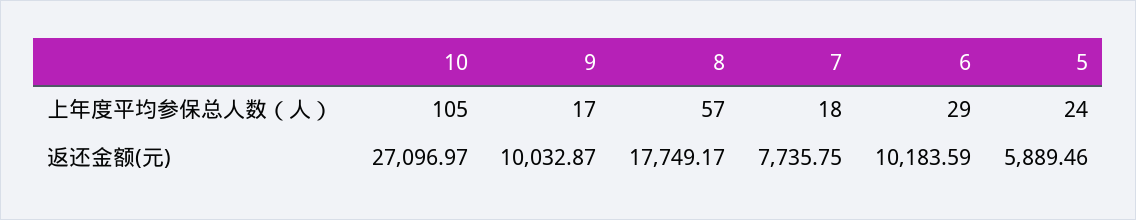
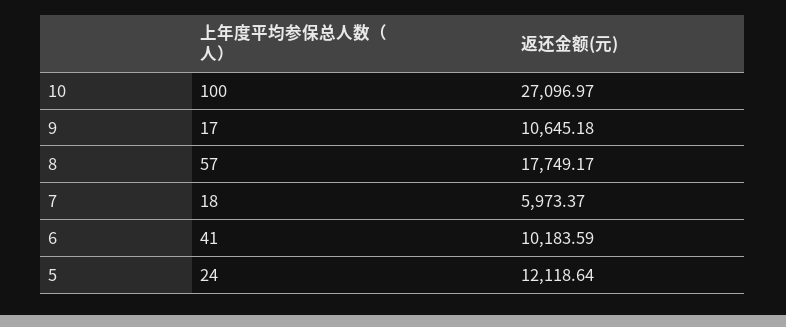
  {
    "10": {
-     "上年度平均参保总人数（人）": 105,
+     "上年度平均参保总人数（人）": 100,
      "返还金额(元)": 27096.97
    },
    "9": {
      "上年度平均参保总人数（人）": 17,
-     "返还金额(元)": 10032.87
+     "返还金额(元)": 10645.18
    },
    "8": {
      "上年度平均参保总人数（人）": 57,
      "返还金额(元)": 17749.17
    },
    "7": {
      "上年度平均参保总人数（人）": 18,
-     "返还金额(元)": 7735.75
+     "返还金额(元)": 5973.37
    },
    "6": {
-     "上年度平均参保总人数（人）": 29,
+     "上年度平均参保总人数（人）": 41,
      "返还金额(元)": 10183.59
    },
    "5": {
      "上年度平均参保总人数（人）": 24,
-     "返还金额(元)": 5889.46
+     "返还金额(元)": 12118.64
    }
  }

